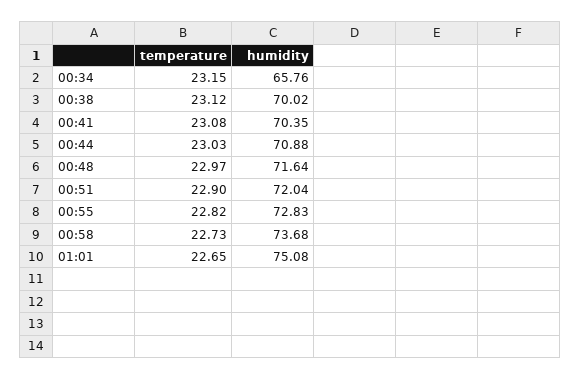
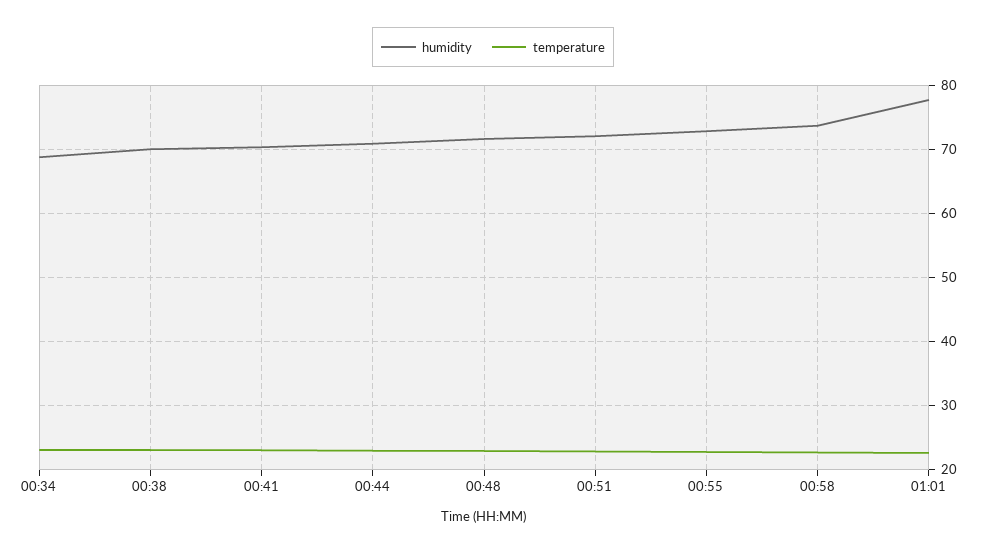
  {
    "temperature": {
      "00:34": 23.15,
      "00:38": 23.12,
      "00:41": 23.08,
      "00:44": 23.03,
      "00:48": 22.97,
      "00:51": 22.9,
      "00:55": 22.82,
      "00:58": 22.73,
      "01:01": 22.65
    },
    "humidity": {
-     "00:34": 65.76,
+     "00:34": 69,
      "00:38": 70.02,
      "00:41": 70.35,
      "00:44": 70.88,
      "00:48": 71.64,
      "00:51": 72.04,
      "00:55": 72.83,
      "00:58": 73.68,
-     "01:01": 75.08
+     "01:01": 78
    }
  }

